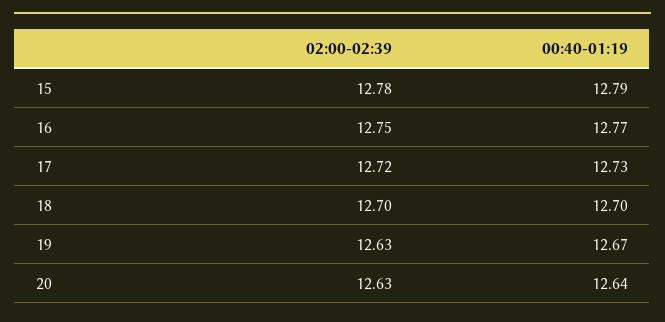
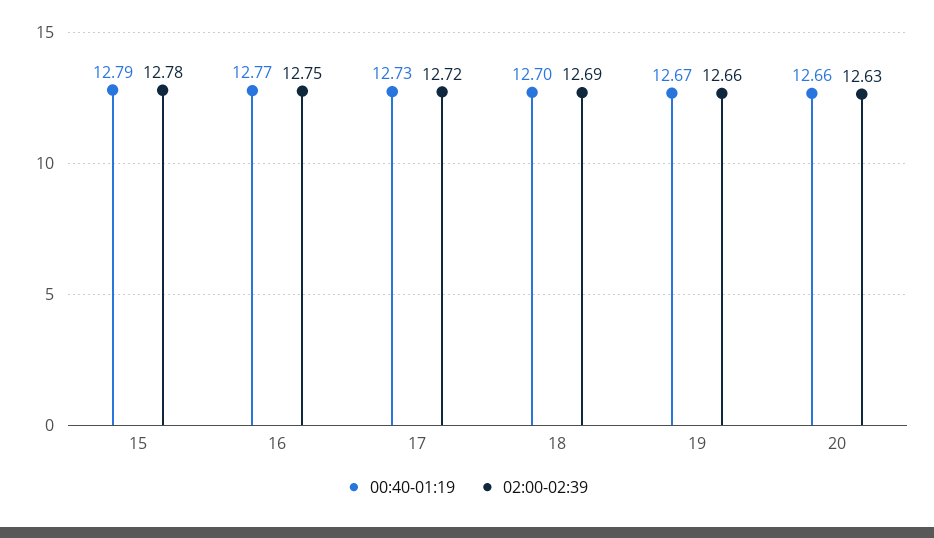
  {
    "02:00-02:39": {
      "15": 12.78,
      "16": 12.75,
      "17": 12.72,
-     "18": 12.7,
+     "18": 12.69,
-     "19": 12.63,
+     "19": 12.66,
      "20": 12.63
    },
    "00:40-01:19": {
      "15": 12.79,
      "16": 12.77,
      "17": 12.73,
      "18": 12.7,
      "19": 12.67,
-     "20": 12.64
+     "20": 12.66
    }
  }

